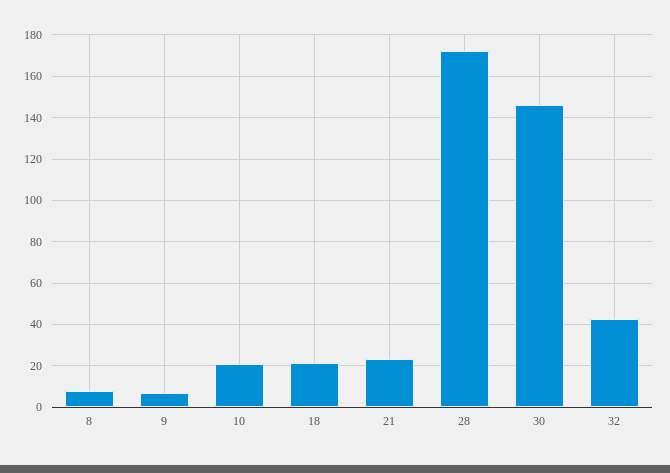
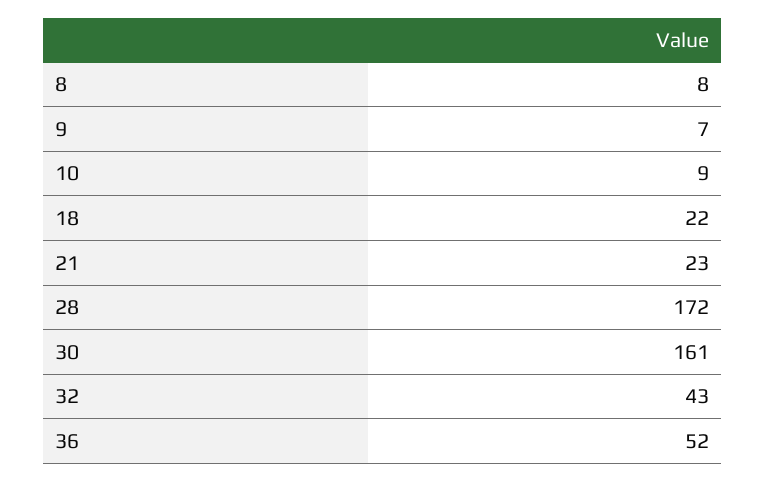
  {
    "8": 8,
    "9": 7,
-   "10": 20,
+   "10": 9,
    "18": 22,
    "21": 23,
    "28": 172,
-   "30": 145,
+   "30": 161,
-   "32": 43
+   "32": 43,
+   "36": 52
  }

